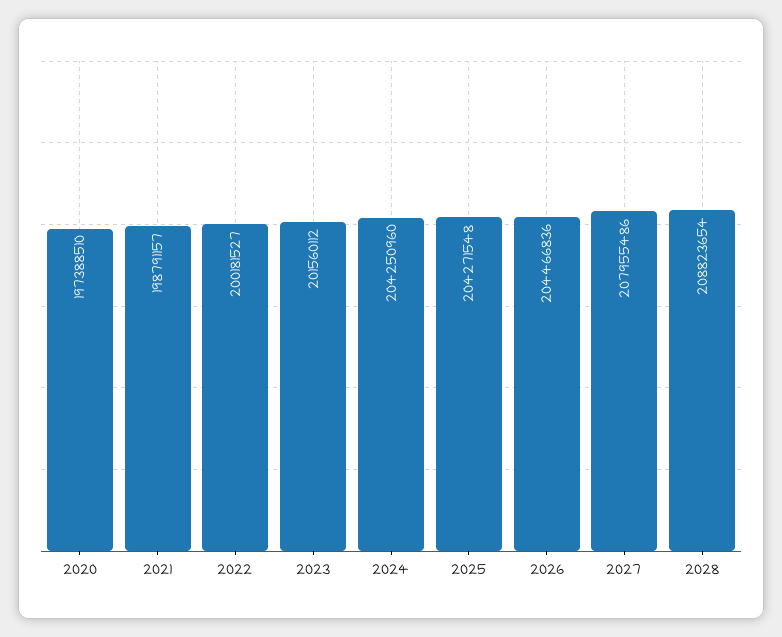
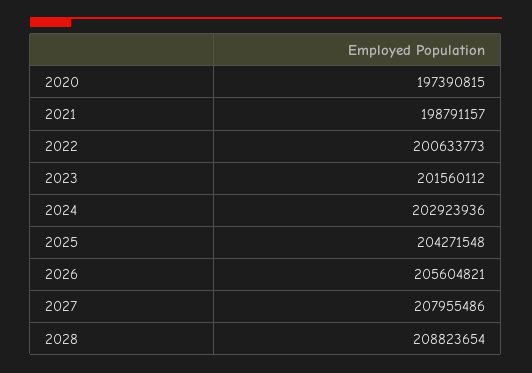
  {
-   "2020": 197388510,
+   "2020": 197390815,
    "2021": 198791157,
-   "2022": 200181527,
+   "2022": 200633773,
    "2023": 201560112,
-   "2024": 204250960,
+   "2024": 202923936,
    "2025": 204271548,
-   "2026": 204466836,
+   "2026": 205604821,
    "2027": 207955486,
    "2028": 208823654
  }

